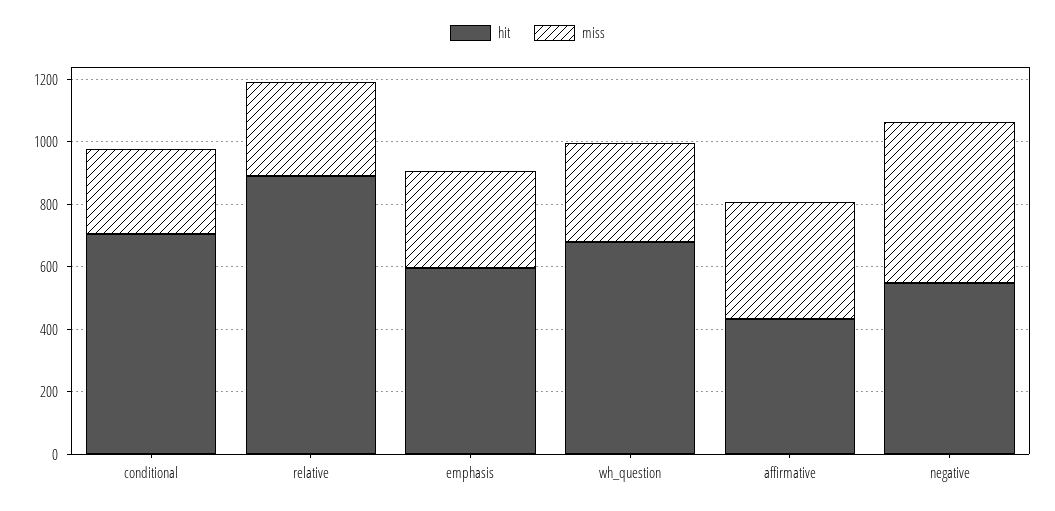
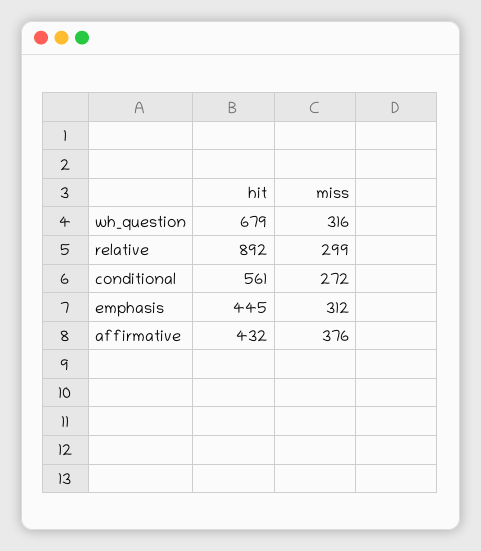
  {
    "hit": {
-     "conditional": 700,
+     "conditional": 561,
      "relative": 892,
-     "emphasis": 600,
+     "emphasis": 445,
      "wh_question": 679,
-     "affirmative": 432,
+     "affirmative": 432
-     "negative": 550
    },
    "miss": {
      "conditional": 272,
      "relative": 299,
      "emphasis": 312,
      "wh_question": 316,
-     "affirmative": 376,
+     "affirmative": 376
-     "negative": 500
    }
  }

